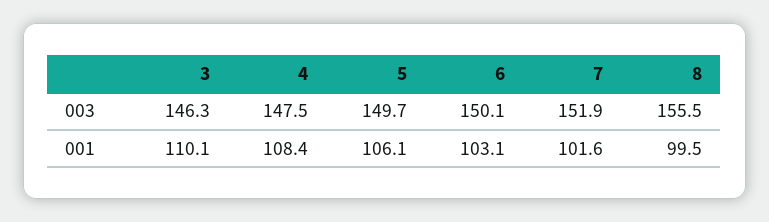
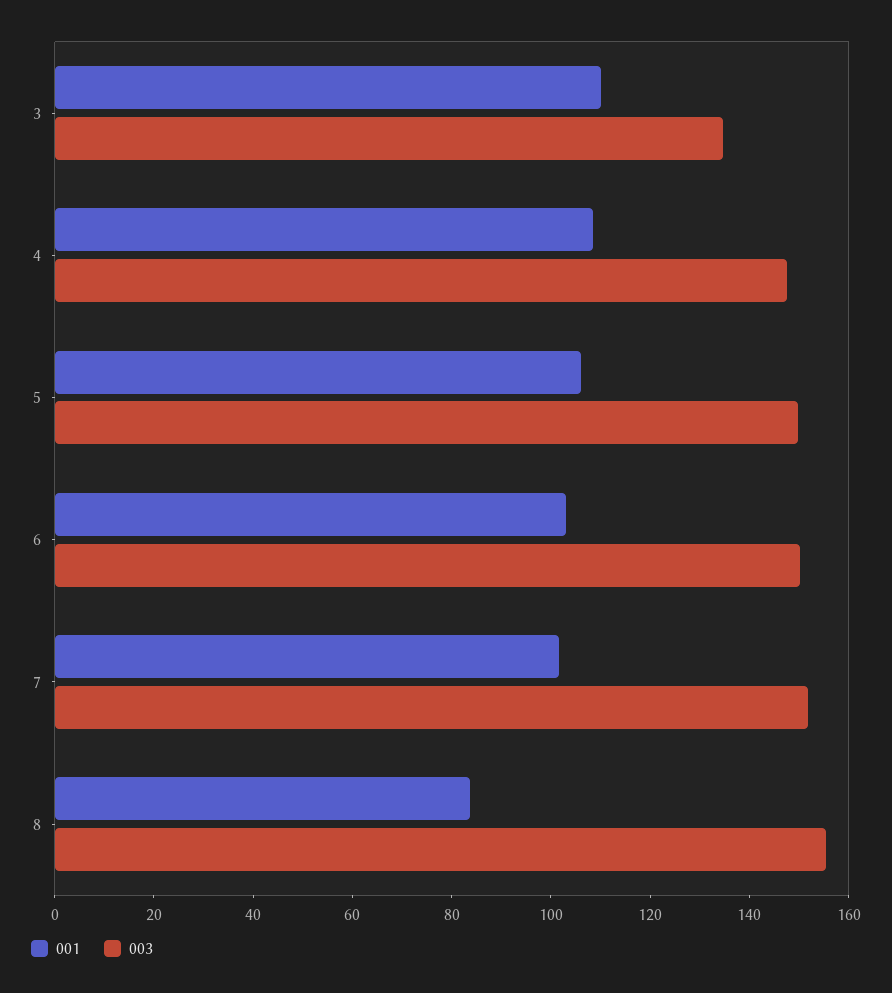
  {
    "003": {
-     "3": 146.3,
+     "3": 135,
      "4": 147.5,
      "5": 149.7,
      "6": 150.1,
      "7": 151.9,
      "8": 155.5
    },
    "001": {
      "3": 110.1,
      "4": 108.4,
      "5": 106.1,
      "6": 103.1,
      "7": 101.6,
-     "8": 99.5
+     "8": 85
    }
  }

